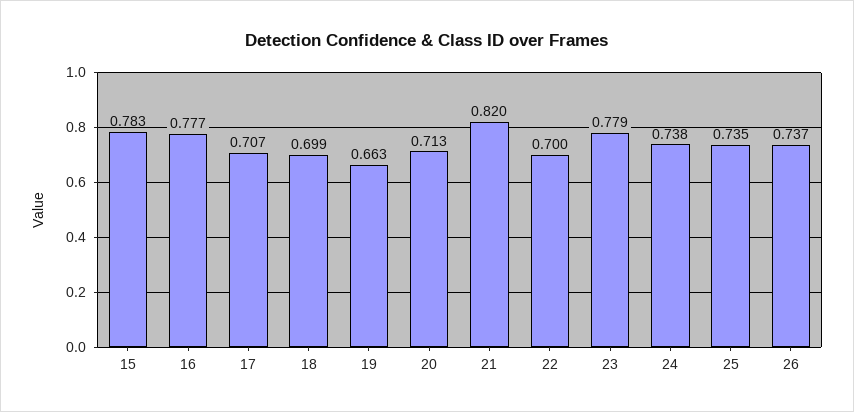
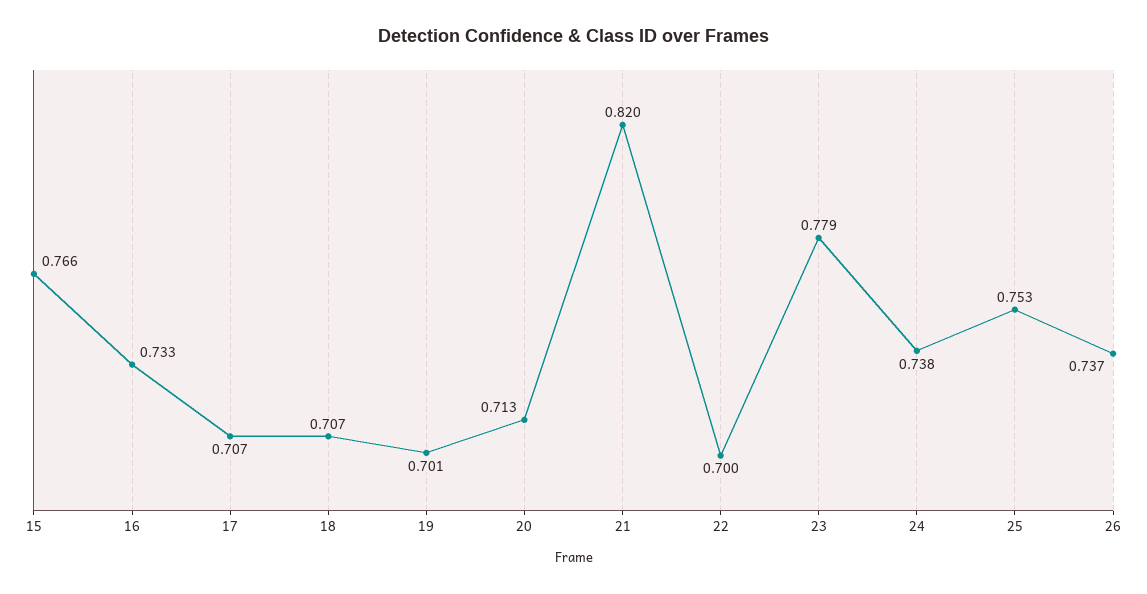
  {
-   "15": 0.783,
+   "15": 0.766,
-   "16": 0.777,
+   "16": 0.733,
    "17": 0.707,
-   "18": 0.699,
+   "18": 0.707,
-   "19": 0.663,
+   "19": 0.701,
    "20": 0.713,
    "21": 0.82,
    "22": 0.7,
    "23": 0.779,
    "24": 0.738,
-   "25": 0.735,
+   "25": 0.753,
    "26": 0.737
  }

